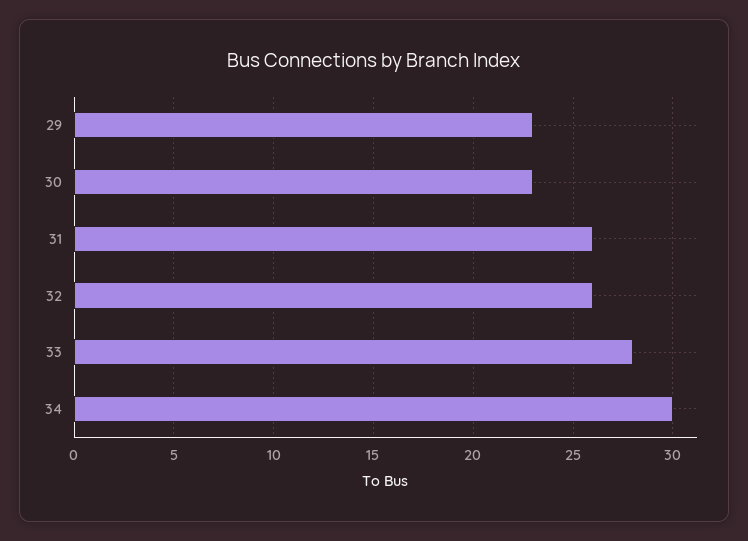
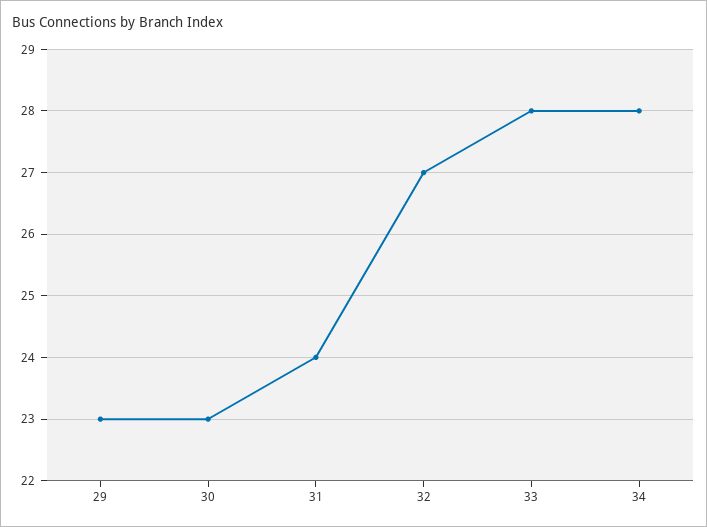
  {
    "29": 23,
    "30": 23,
-   "31": 26,
+   "31": 24,
-   "32": 26,
+   "32": 27,
    "33": 28,
-   "34": 30
+   "34": 28
  }

